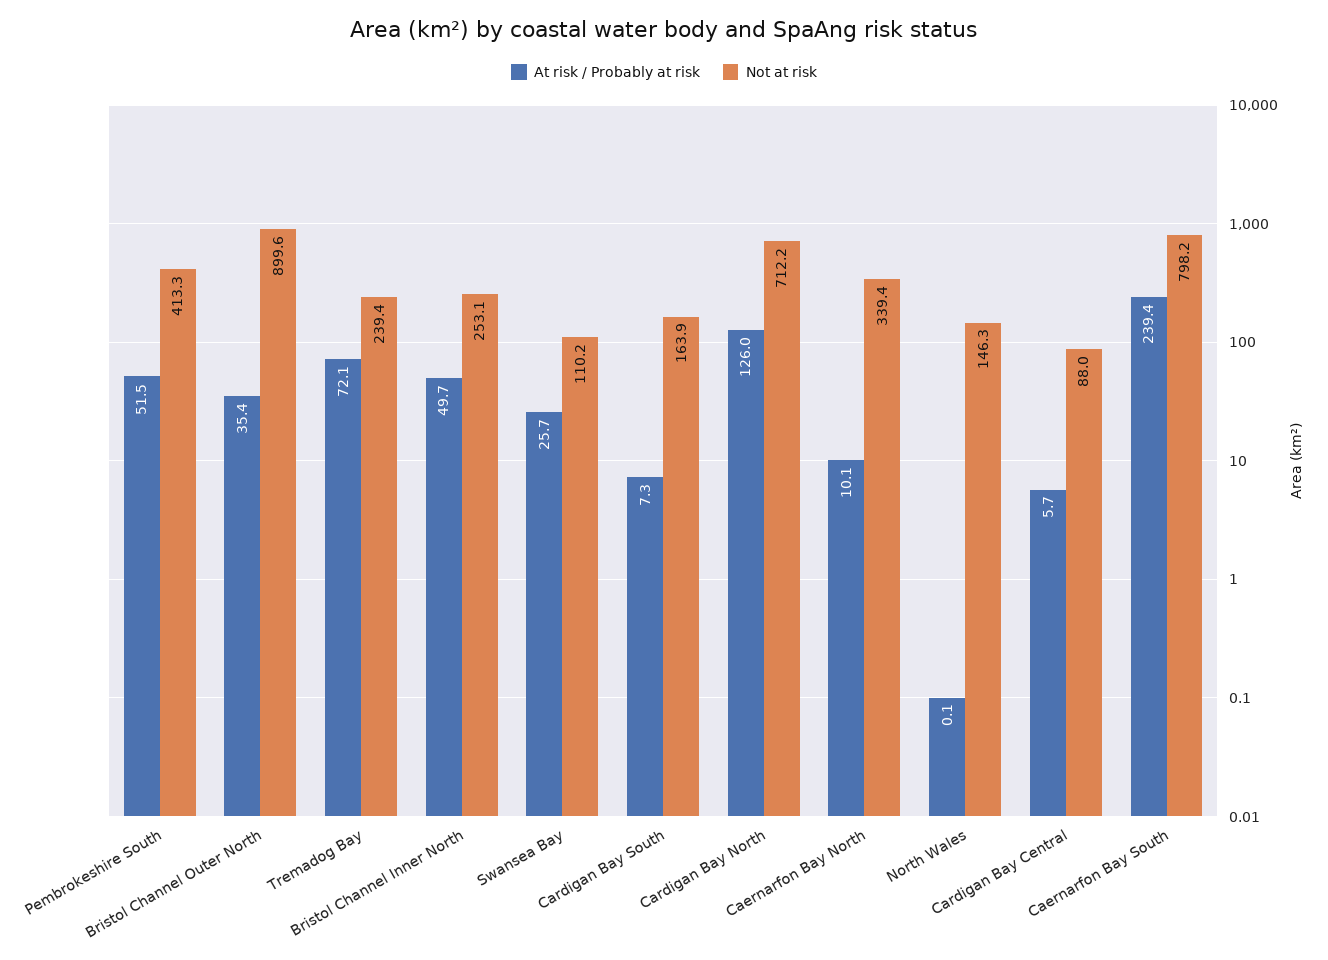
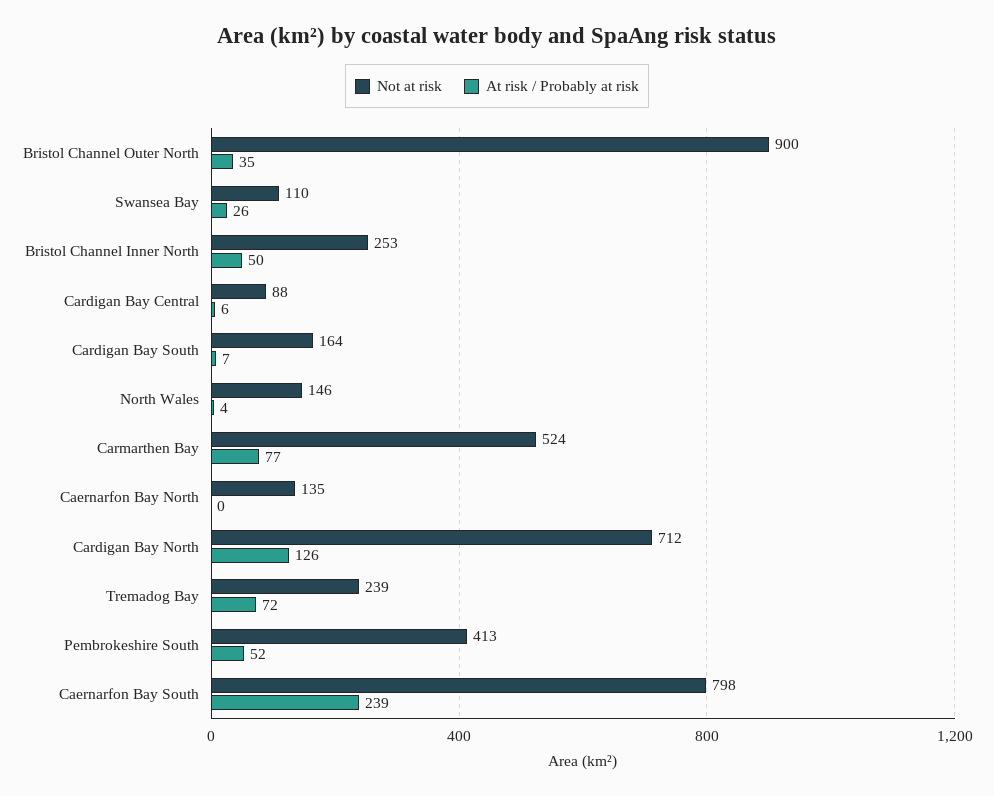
  {
    "At risk / Probably at risk": {
      "Pembrokeshire South": 51.5,
      "Bristol Channel Outer North": 35.4,
      "Tremadog Bay": 72.1,
      "Bristol Channel Inner North": 49.7,
      "Swansea Bay": 25.7,
      "Cardigan Bay South": 7.3,
      "Cardigan Bay North": 126,
-     "Caernarfon Bay North": 10.1,
+     "Caernarfon Bay North": 0,
-     "North Wales": 0.1,
+     "North Wales": 4,
      "Cardigan Bay Central": 5.7,
-     "Caernarfon Bay South": 239.4
+     "Caernarfon Bay South": 239.4,
+     "Carmarthen Bay": 77
    },
    "Not at risk": {
      "Pembrokeshire South": 413.3,
      "Bristol Channel Outer North": 899.6,
      "Tremadog Bay": 239.4,
      "Bristol Channel Inner North": 253.1,
      "Swansea Bay": 110.2,
      "Cardigan Bay South": 163.9,
      "Cardigan Bay North": 712.2,
-     "Caernarfon Bay North": 339.4,
+     "Caernarfon Bay North": 135,
      "North Wales": 146.3,
      "Cardigan Bay Central": 88,
-     "Caernarfon Bay South": 798.2
+     "Caernarfon Bay South": 798.2,
+     "Carmarthen Bay": 524
    }
  }

